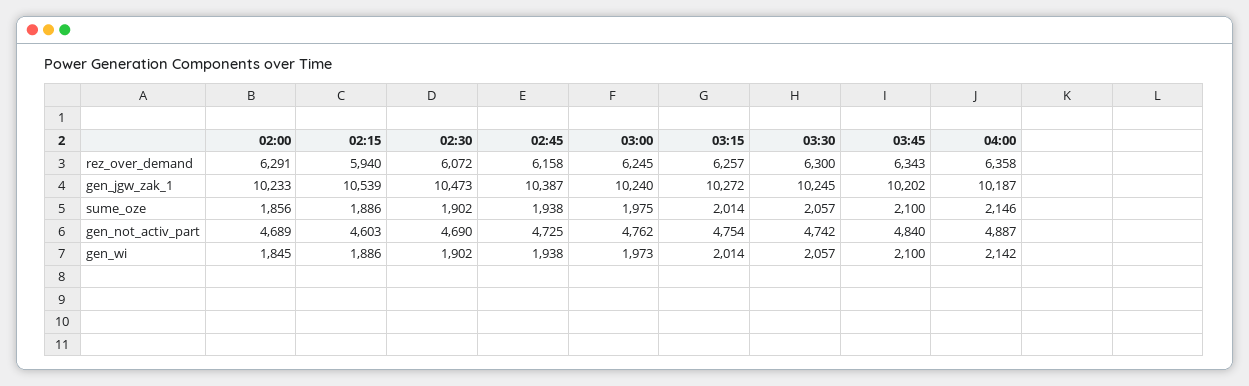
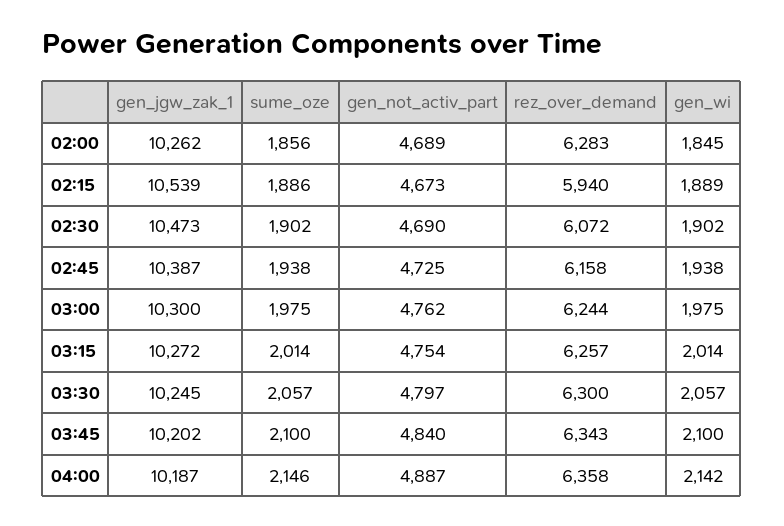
  {
    "02:00": {
-     "rez_over_demand": 6291,
+     "rez_over_demand": 6283,
-     "gen_jgw_zak_1": 10233,
+     "gen_jgw_zak_1": 10262,
      "sume_oze": 1856,
      "gen_not_activ_part": 4689,
      "gen_wi": 1845
    },
    "02:15": {
      "rez_over_demand": 5940,
      "gen_jgw_zak_1": 10539,
      "sume_oze": 1886,
-     "gen_not_activ_part": 4603,
+     "gen_not_activ_part": 4673,
-     "gen_wi": 1886
+     "gen_wi": 1889
    },
    "02:30": {
      "rez_over_demand": 6072,
      "gen_jgw_zak_1": 10473,
      "sume_oze": 1902,
      "gen_not_activ_part": 4690,
      "gen_wi": 1902
    },
    "02:45": {
      "rez_over_demand": 6158,
      "gen_jgw_zak_1": 10387,
      "sume_oze": 1938,
      "gen_not_activ_part": 4725,
      "gen_wi": 1938
    },
    "03:00": {
-     "rez_over_demand": 6245,
+     "rez_over_demand": 6244,
-     "gen_jgw_zak_1": 10240,
+     "gen_jgw_zak_1": 10300,
      "sume_oze": 1975,
      "gen_not_activ_part": 4762,
-     "gen_wi": 1973
+     "gen_wi": 1975
    },
    "03:15": {
      "rez_over_demand": 6257,
      "gen_jgw_zak_1": 10272,
      "sume_oze": 2014,
      "gen_not_activ_part": 4754,
      "gen_wi": 2014
    },
    "03:30": {
      "rez_over_demand": 6300,
      "gen_jgw_zak_1": 10245,
      "sume_oze": 2057,
-     "gen_not_activ_part": 4742,
+     "gen_not_activ_part": 4797,
      "gen_wi": 2057
    },
    "03:45": {
      "rez_over_demand": 6343,
      "gen_jgw_zak_1": 10202,
      "sume_oze": 2100,
      "gen_not_activ_part": 4840,
      "gen_wi": 2100
    },
    "04:00": {
      "rez_over_demand": 6358,
      "gen_jgw_zak_1": 10187,
      "sume_oze": 2146,
      "gen_not_activ_part": 4887,
      "gen_wi": 2142
    }
  }

